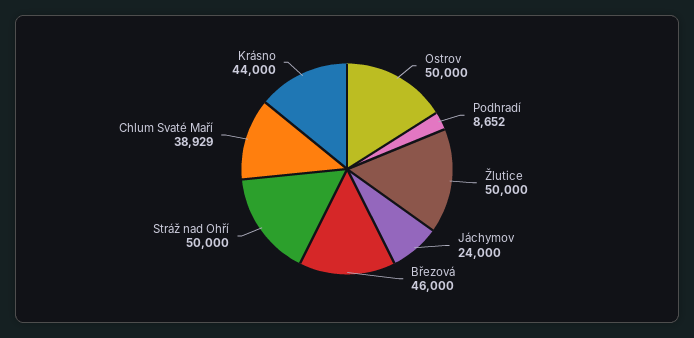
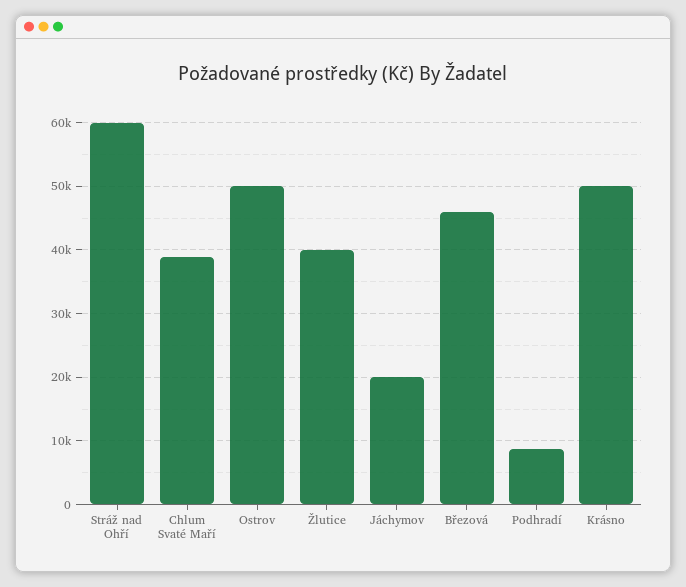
  {
    "Ostrov": 50000,
    "Podhradí": 8652,
-   "Žlutice": 50000,
+   "Žlutice": 40000,
-   "Jáchymov": 24000,
+   "Jáchymov": 20000,
    "Březová": 46000,
-   "Stráž nad Ohří": 50000,
+   "Stráž nad Ohří": 60000,
    "Chlum Svaté Maří": 38929,
-   "Krásno": 44000
+   "Krásno": 50000
  }

